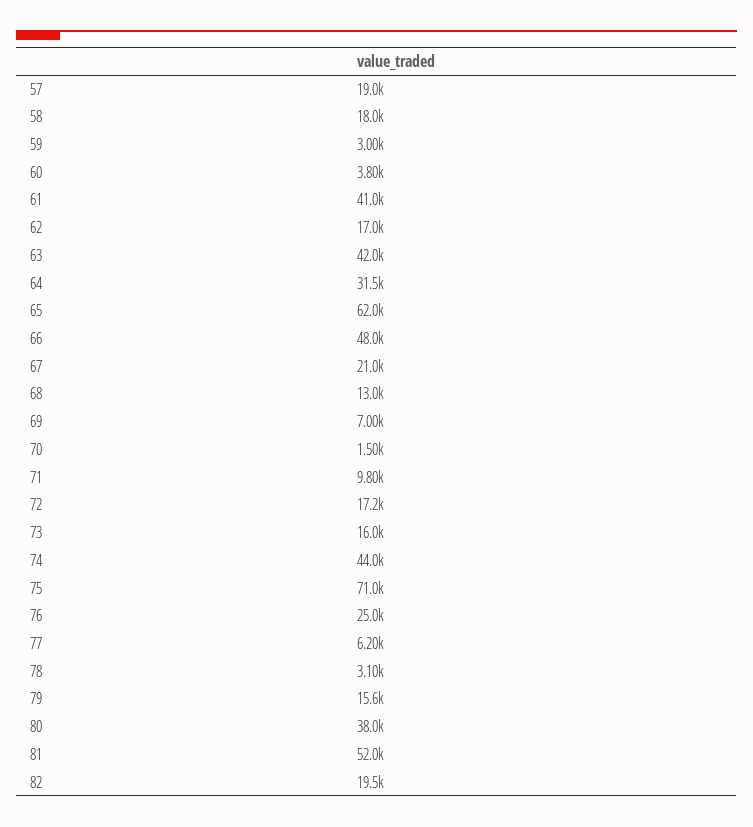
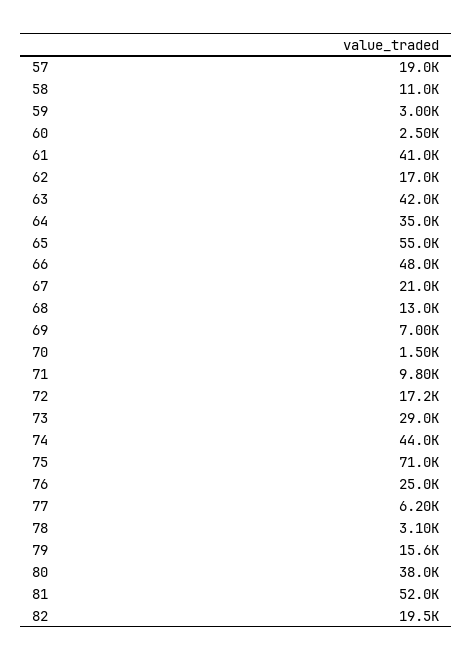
  {
    "57": 19000,
-   "58": 18000,
+   "58": 11000,
    "59": 3000,
-   "60": 3800,
+   "60": 2500,
    "61": 41000,
    "62": 17000,
    "63": 42000,
-   "64": 31500,
+   "64": 35000,
-   "65": 62000,
+   "65": 55000,
    "66": 48000,
    "67": 21000,
    "68": 13000,
    "69": 7000,
    "70": 1500,
    "71": 9800,
    "72": 17200,
-   "73": 16000,
+   "73": 29000,
    "74": 44000,
    "75": 71000,
    "76": 25000,
    "77": 6200,
    "78": 3100,
    "79": 15600,
    "80": 38000,
    "81": 52000,
    "82": 19500
  }

